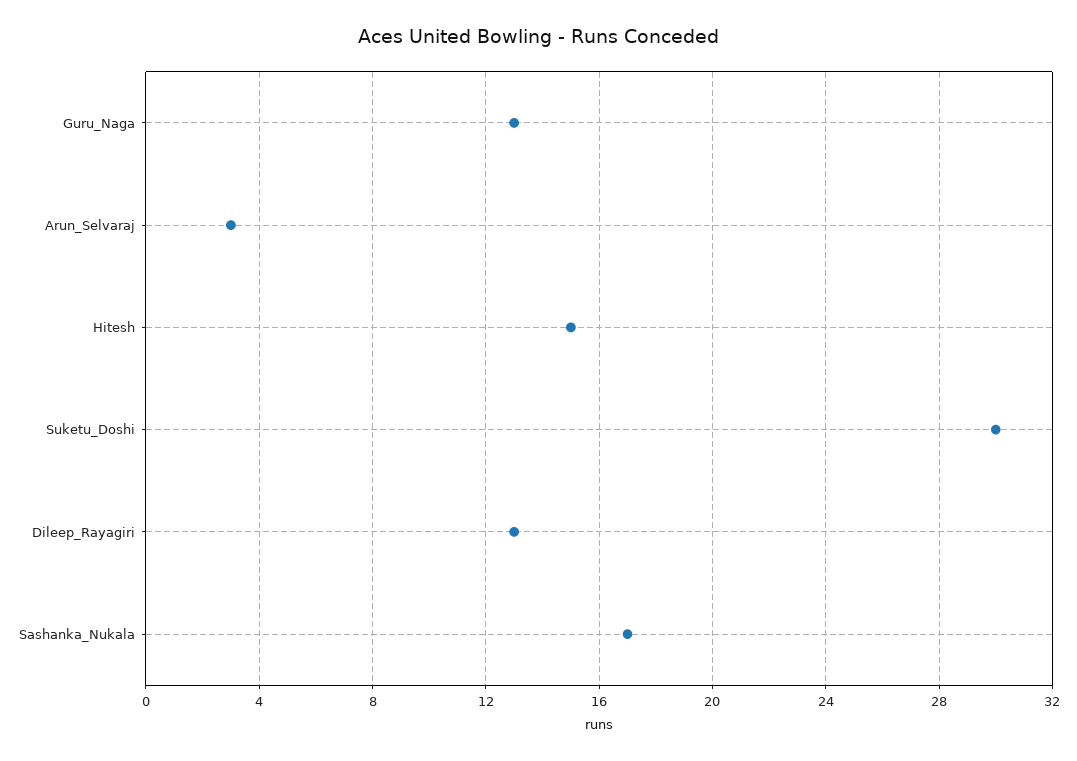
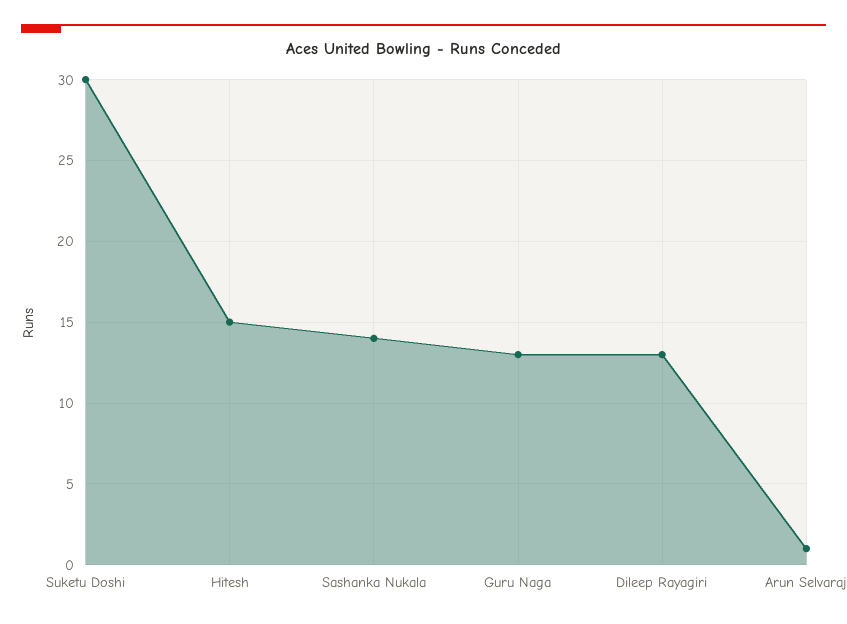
  {
    "Guru_Naga": 13,
-   "Arun_Selvaraj": 3,
+   "Arun_Selvaraj": 1,
    "Hitesh": 15,
    "Suketu_Doshi": 30,
    "Dileep_Rayagiri": 13,
-   "Sashanka_Nukala": 17
+   "Sashanka_Nukala": 14
  }

